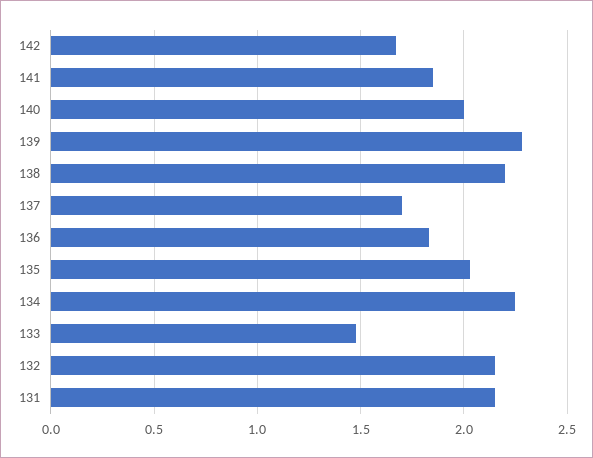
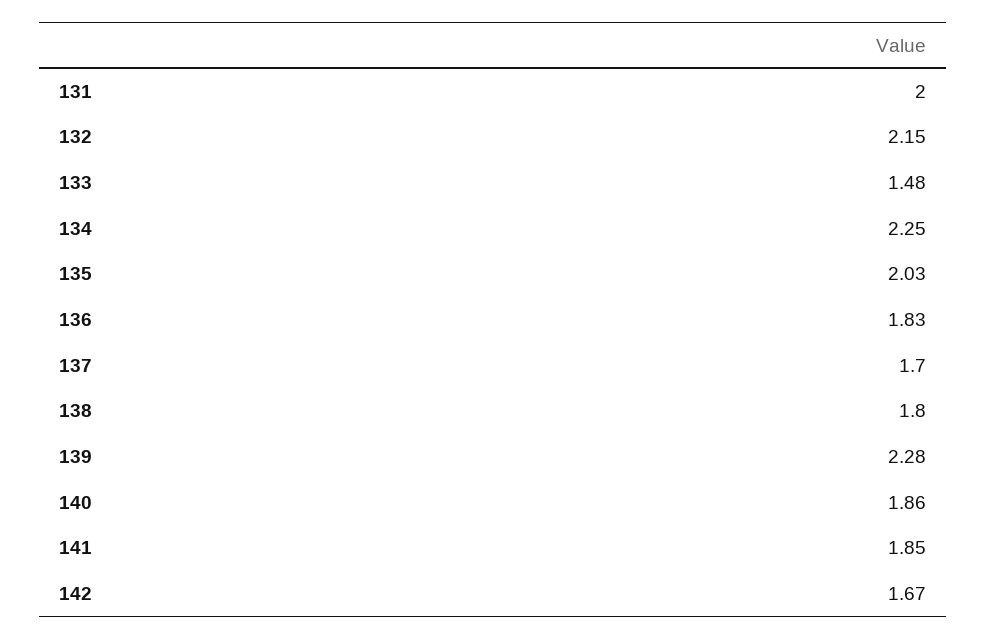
  {
    "142": 1.67,
    "141": 1.85,
-   "140": 2,
+   "140": 1.86,
    "139": 2.28,
-   "138": 2.2,
+   "138": 1.8,
    "137": 1.7,
    "136": 1.83,
    "135": 2.03,
    "134": 2.25,
    "133": 1.48,
    "132": 2.15,
-   "131": 2.15
+   "131": 2
  }

